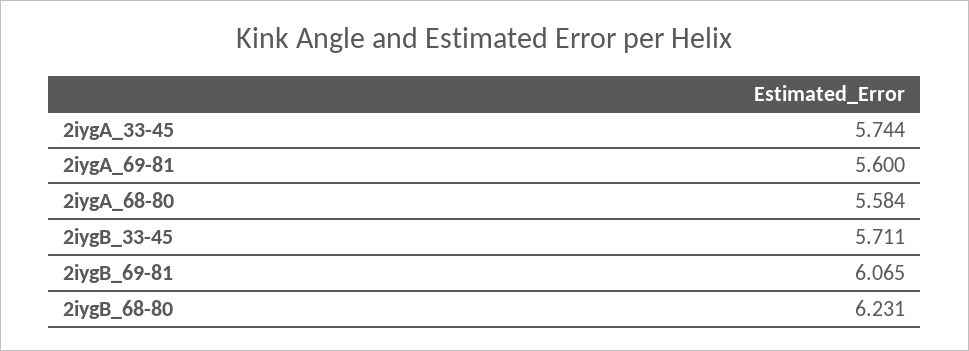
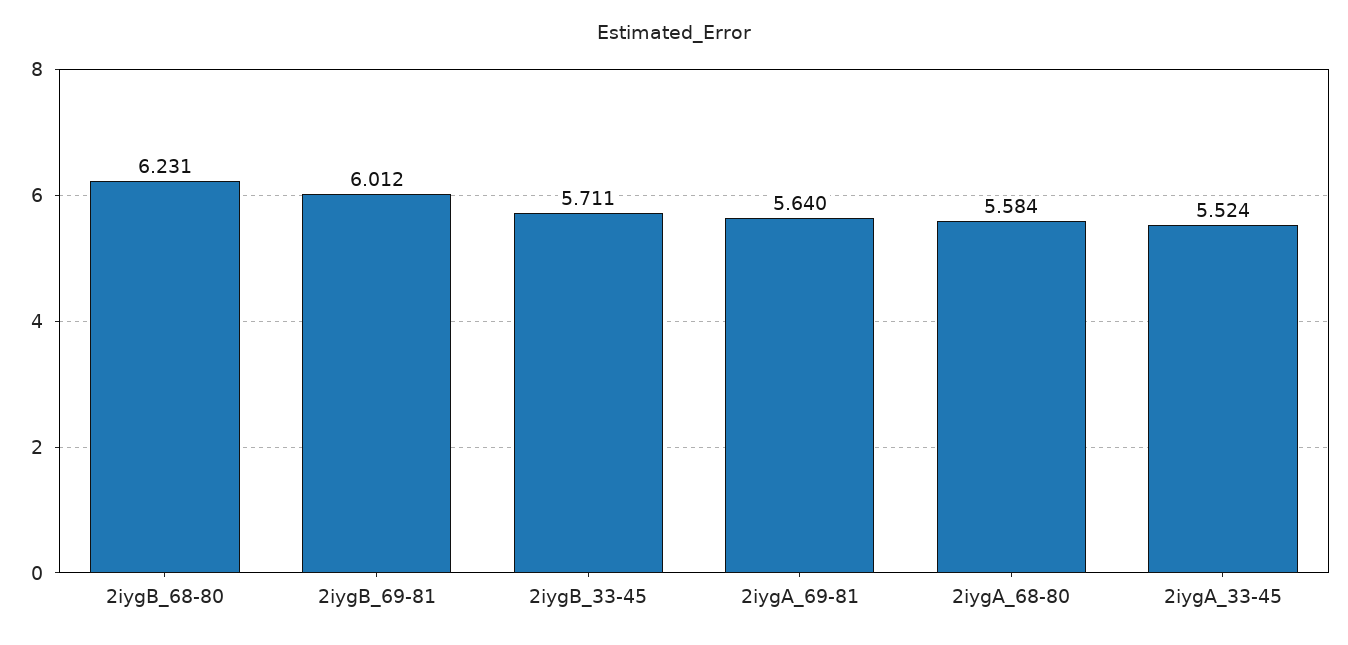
  {
-   "2iygA_33-45": 5.744,
+   "2iygA_33-45": 5.524,
-   "2iygA_69-81": 5.6,
+   "2iygA_69-81": 5.64,
    "2iygA_68-80": 5.584,
    "2iygB_33-45": 5.711,
-   "2iygB_69-81": 6.065,
+   "2iygB_69-81": 6.012,
    "2iygB_68-80": 6.231
  }

